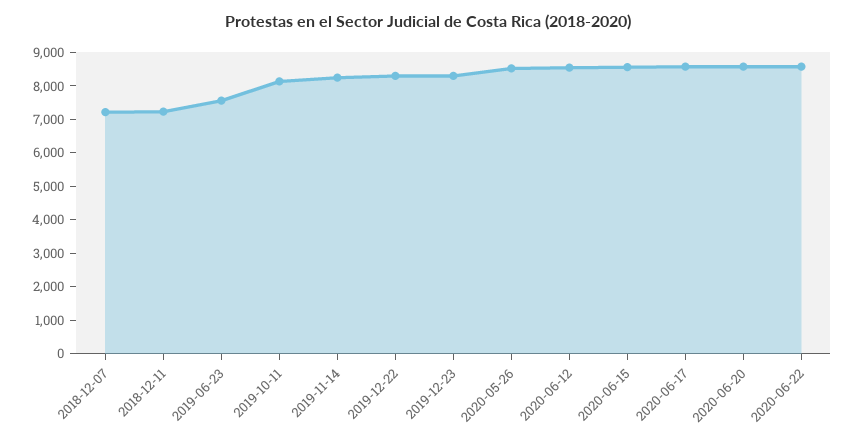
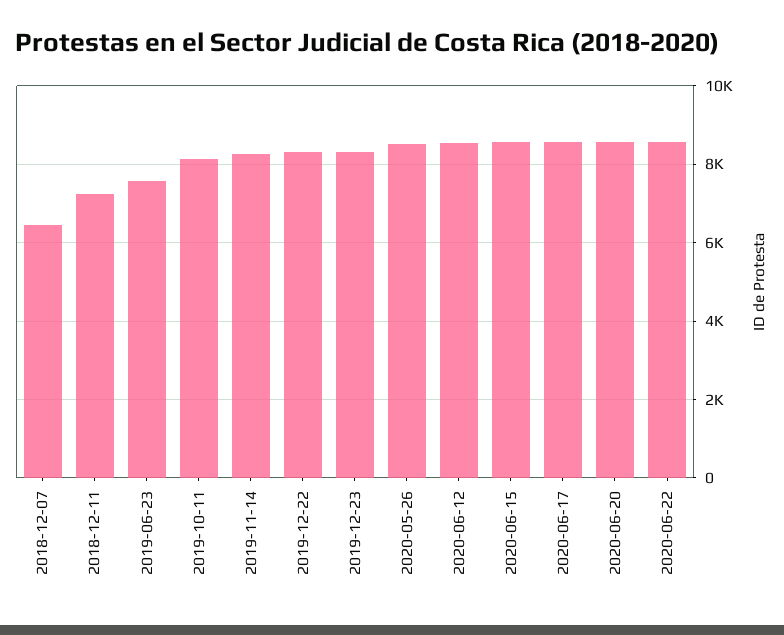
  {
-   "2018-12-07": 7250,
+   "2018-12-07": 6400,
    "2018-12-11": 7200,
    "2019-06-23": 7600,
    "2019-10-11": 8200,
    "2019-11-14": 8200,
    "2019-12-22": 8200,
    "2019-12-23": 8400,
    "2020-05-26": 8600,
    "2020-06-12": 8600,
    "2020-06-15": 8600,
    "2020-06-17": 8600,
    "2020-06-20": 8600,
    "2020-06-22": 8600
  }

